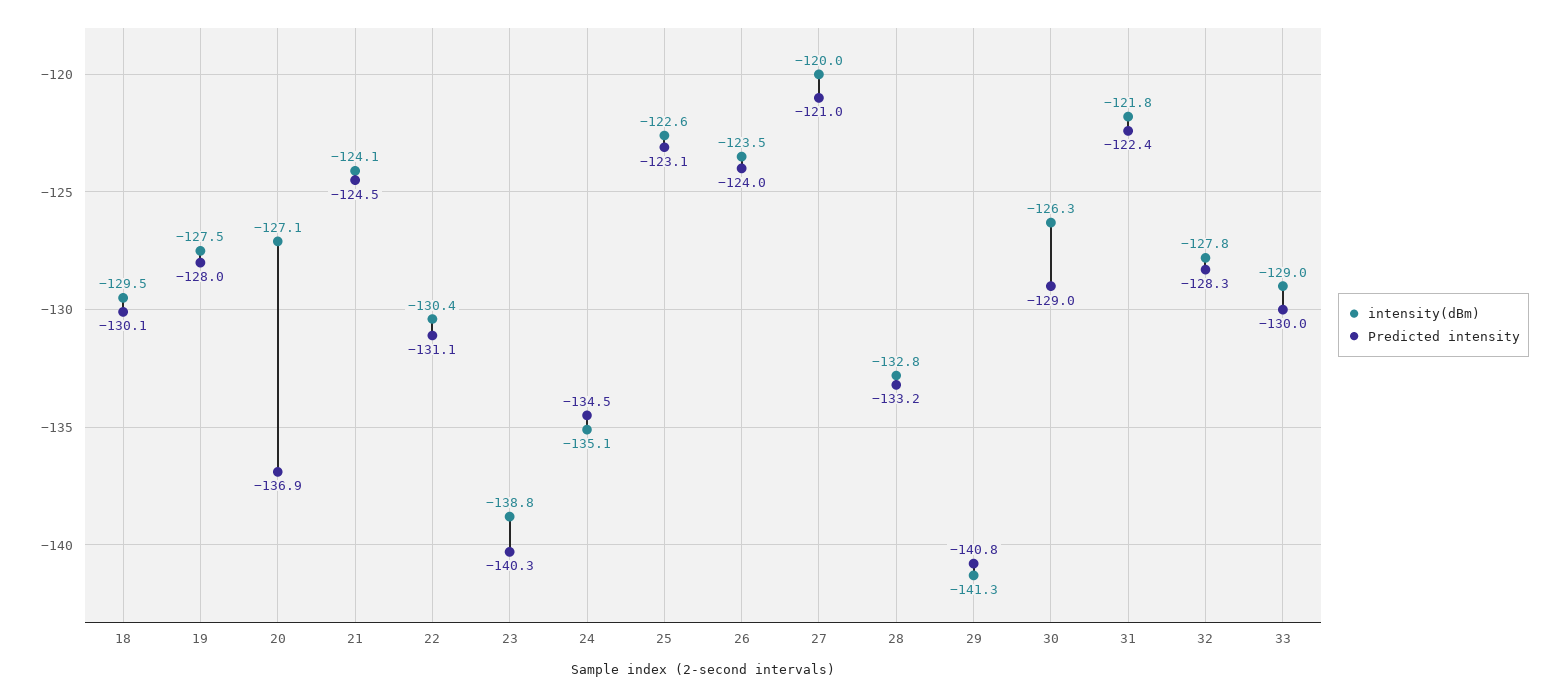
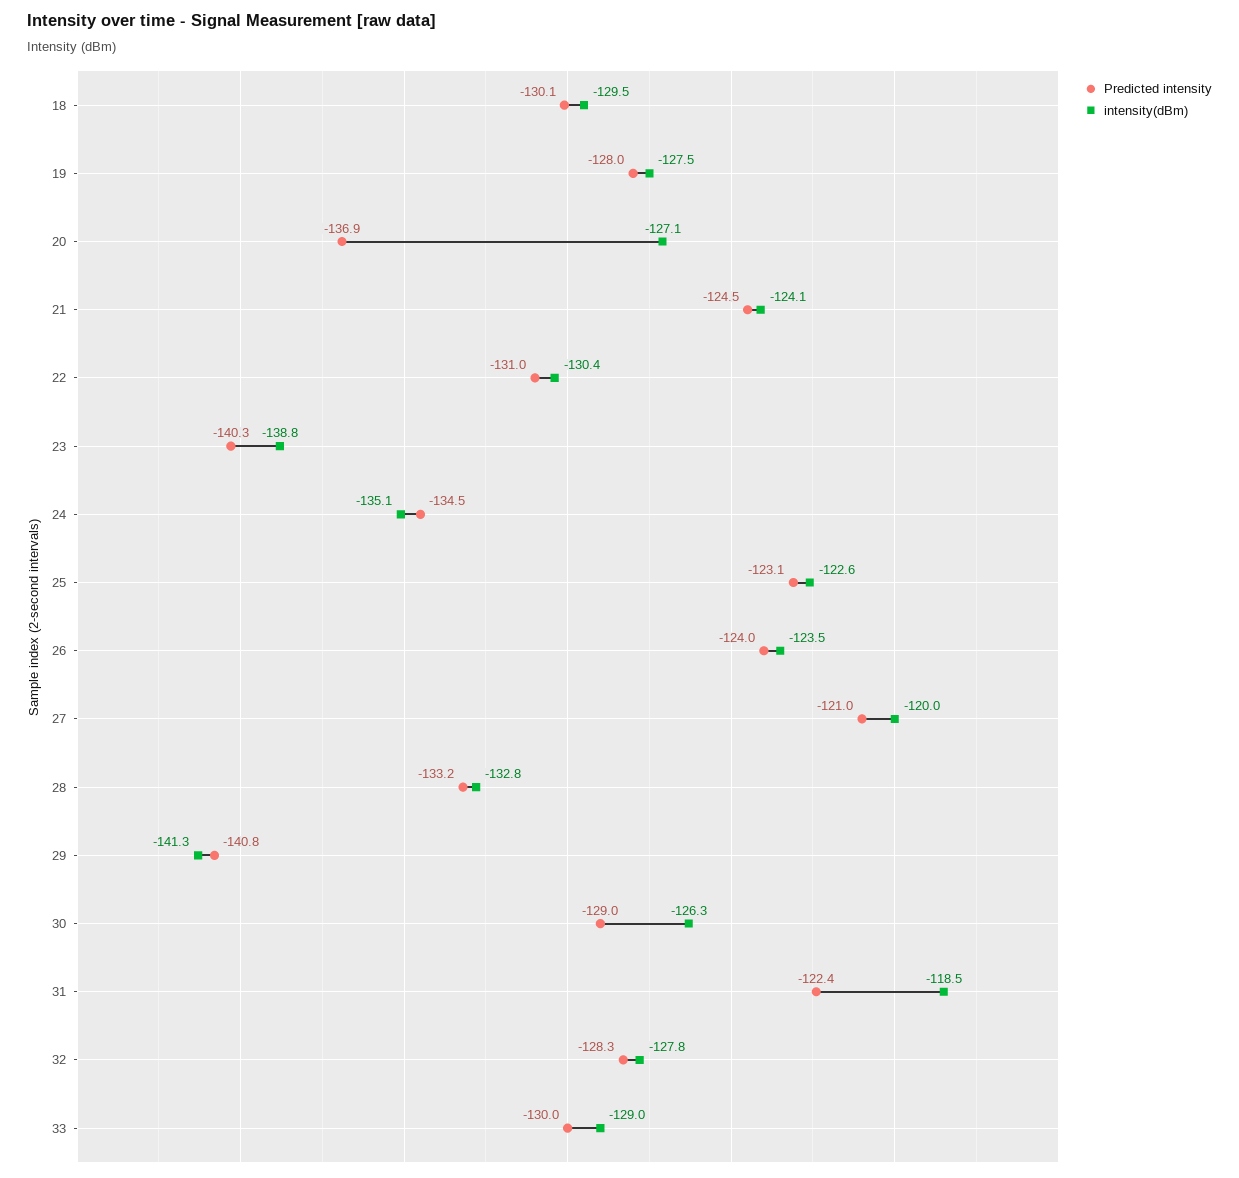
  {
    "intensity(dBm)": {
      "18": -129.5,
      "19": -127.5,
      "20": -127.1,
      "21": -124.1,
      "22": -130.4,
      "23": -138.8,
      "24": -135.1,
      "25": -122.6,
      "26": -123.5,
      "27": -120,
      "28": -132.8,
      "29": -141.3,
      "30": -126.3,
-     "31": -121.8,
+     "31": -118.5,
      "32": -127.8,
      "33": -129
    },
    "Predicted intensity": {
      "18": -130.1,
      "19": -128,
      "20": -136.9,
      "21": -124.5,
-     "22": -131.1,
+     "22": -131,
      "23": -140.3,
      "24": -134.5,
      "25": -123.1,
      "26": -124,
      "27": -121,
      "28": -133.2,
      "29": -140.8,
      "30": -129,
      "31": -122.4,
      "32": -128.3,
      "33": -130
    }
  }

